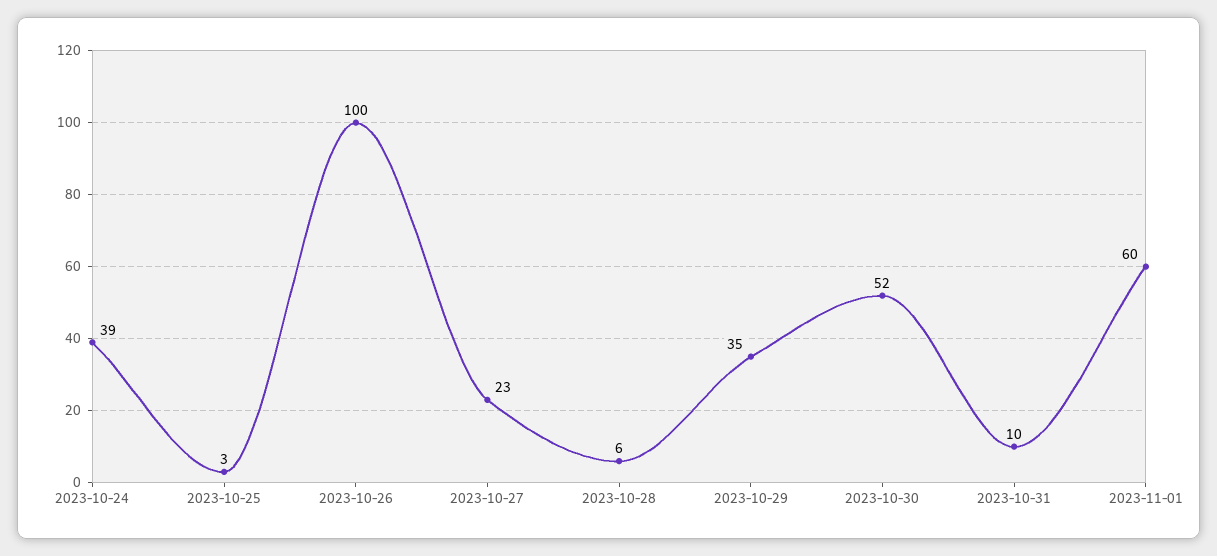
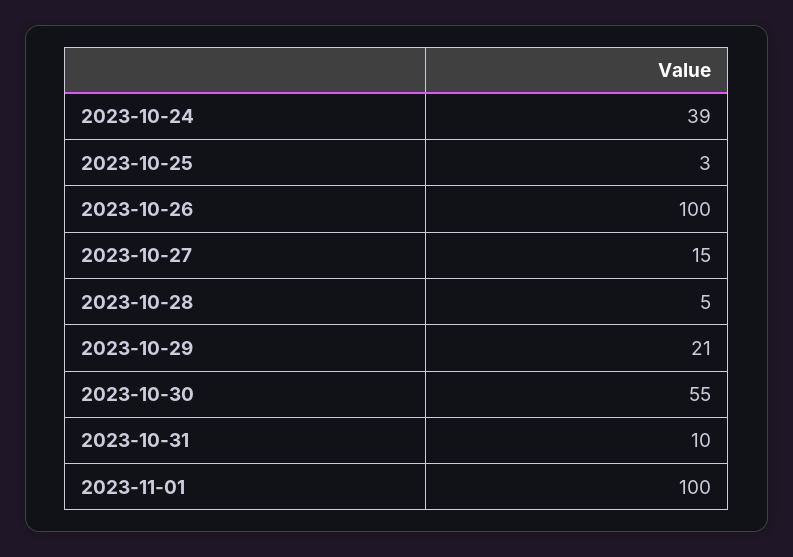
  {
    "2023-10-24": 39,
    "2023-10-25": 3,
    "2023-10-26": 100,
-   "2023-10-27": 23,
+   "2023-10-27": 15,
-   "2023-10-28": 6,
+   "2023-10-28": 5,
-   "2023-10-29": 35,
+   "2023-10-29": 21,
-   "2023-10-30": 52,
+   "2023-10-30": 55,
    "2023-10-31": 10,
-   "2023-11-01": 60
+   "2023-11-01": 100
  }

